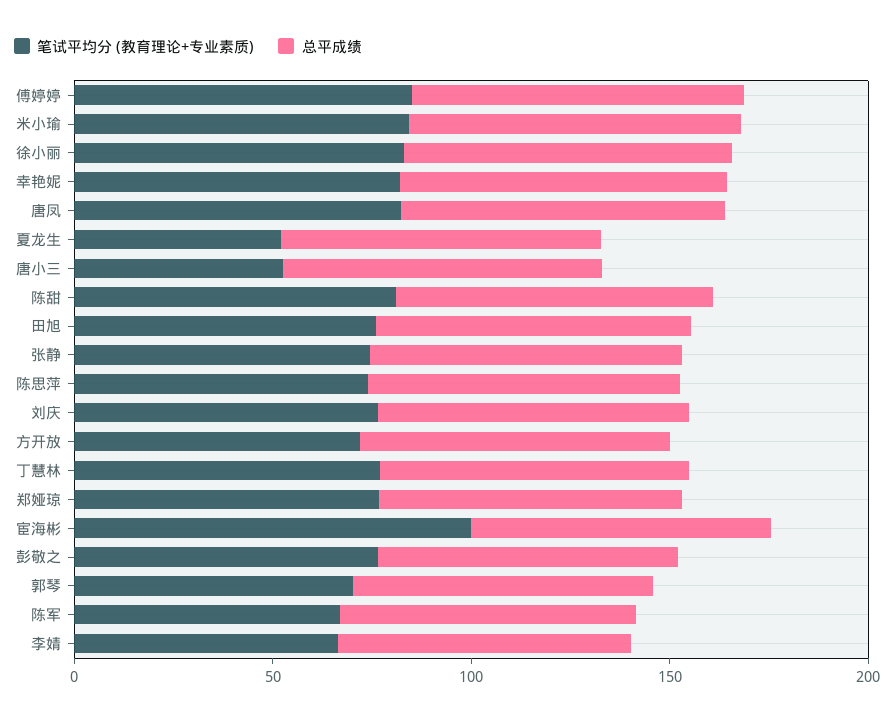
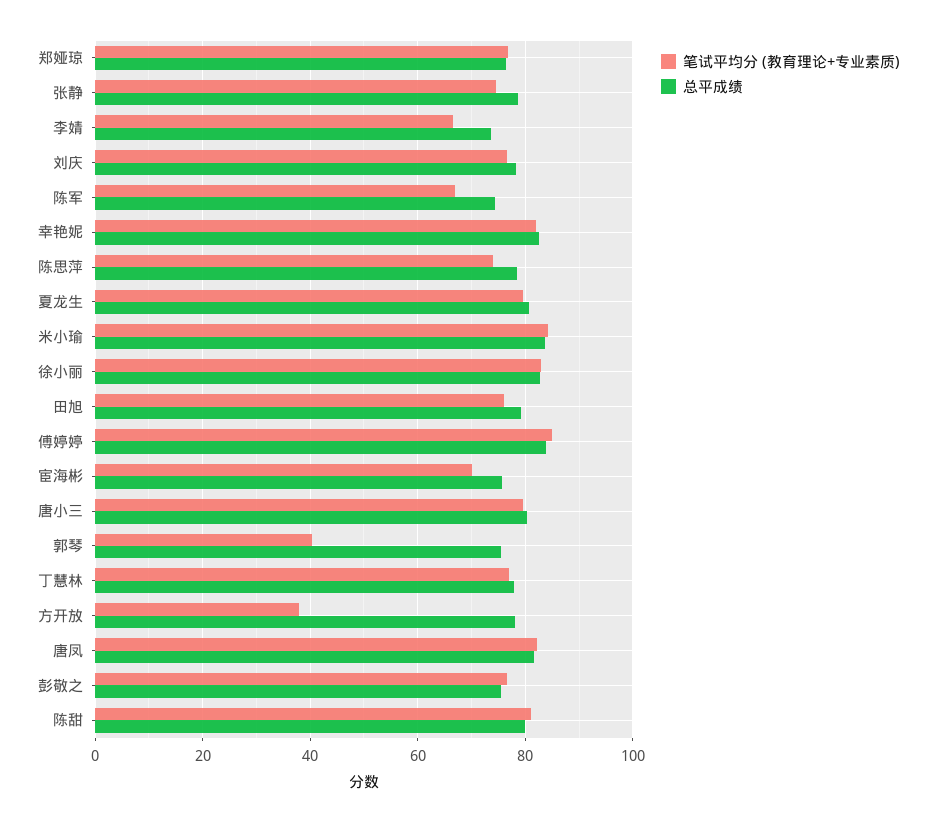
  {
    "笔试平均分 (教育理论+专业素质)": {
      "傅婷婷": 86,
      "米小瑜": 84,
      "徐小丽": 84,
      "幸艳妮": 82,
      "唐凤": 82,
-     "夏龙生": 50,
+     "夏龙生": 80,
-     "唐小三": 50,
+     "唐小三": 80,
      "陈甜": 82,
      "田旭": 76,
      "张静": 74,
      "陈思萍": 74,
      "刘庆": 76,
-     "方开放": 70,
+     "方开放": 38,
      "丁慧林": 78,
      "郑娅琼": 76,
-     "宦海彬": 100,
+     "宦海彬": 70,
      "彭敬之": 76,
-     "郭琴": 70,
+     "郭琴": 40,
      "陈军": 68,
      "李婧": 66
    },
    "总平成绩": {
      "傅婷婷": 84,
      "米小瑜": 84,
      "徐小丽": 82,
      "幸艳妮": 82,
      "唐凤": 82,
      "夏龙生": 80,
      "唐小三": 80,
      "陈甜": 80,
      "田旭": 80,
      "张静": 78,
      "陈思萍": 78,
      "刘庆": 78,
      "方开放": 78,
      "丁慧林": 78,
      "郑娅琼": 76,
      "宦海彬": 76,
      "彭敬之": 76,
      "郭琴": 76,
      "陈军": 74,
      "李婧": 74
    }
  }

